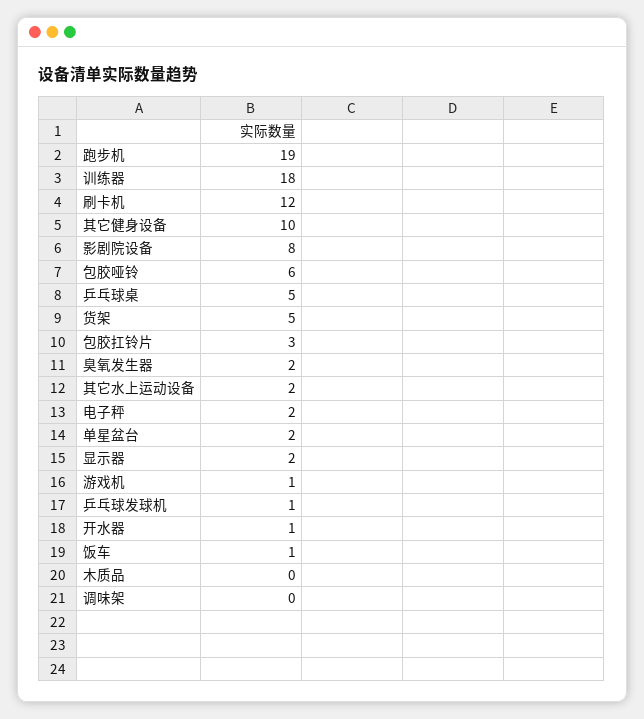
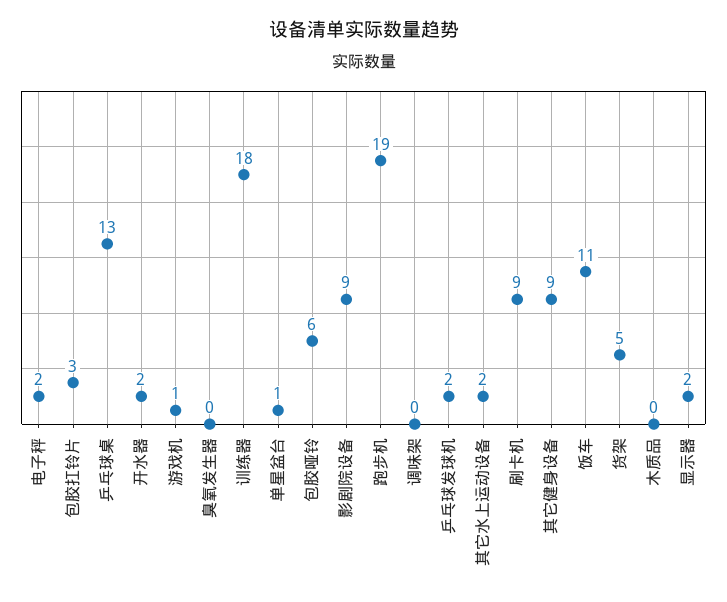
  {
    "跑步机": 19,
    "训练器": 18,
-   "刷卡机": 12,
+   "刷卡机": 9,
-   "其它健身设备": 10,
+   "其它健身设备": 9,
-   "影剧院设备": 8,
+   "影剧院设备": 9,
    "包胶哑铃": 6,
-   "乒乓球桌": 5,
+   "乒乓球桌": 13,
    "货架": 5,
    "包胶扛铃片": 3,
-   "臭氧发生器": 2,
+   "臭氧发生器": 0,
    "其它水上运动设备": 2,
    "电子秤": 2,
-   "单星盆台": 2,
+   "单星盆台": 1,
    "显示器": 2,
    "游戏机": 1,
-   "乒乓球发球机": 1,
+   "乒乓球发球机": 2,
-   "开水器": 1,
+   "开水器": 2,
-   "饭车": 1,
+   "饭车": 11,
    "木质品": 0,
    "调味架": 0
  }

